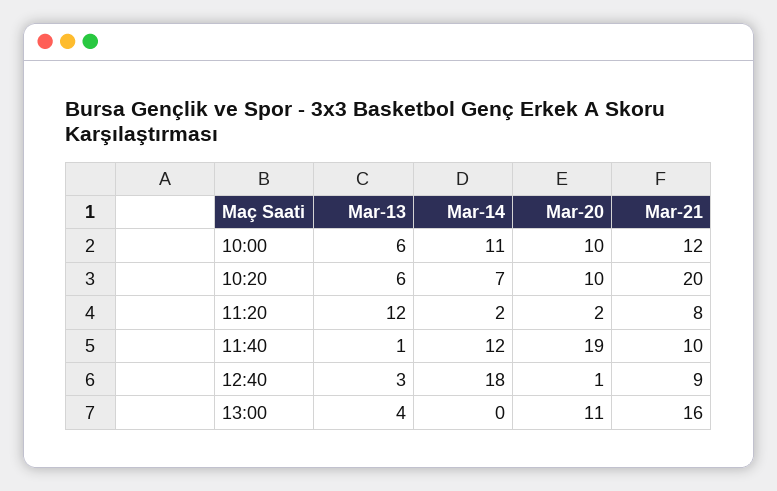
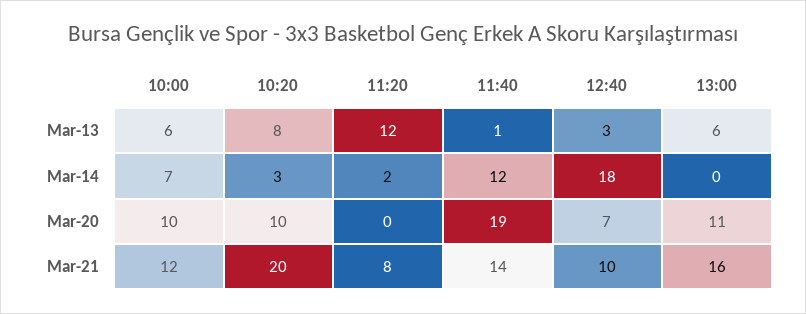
  {
    "Mar-13": {
      "10:00": 6,
-     "10:20": 6,
+     "10:20": 8,
      "11:20": 12,
      "11:40": 1,
      "12:40": 3,
-     "13:00": 4
+     "13:00": 6
    },
    "Mar-14": {
-     "10:00": 11,
+     "10:00": 7,
-     "10:20": 7,
+     "10:20": 3,
      "11:20": 2,
      "11:40": 12,
      "12:40": 18,
      "13:00": 0
    },
    "Mar-20": {
      "10:00": 10,
      "10:20": 10,
-     "11:20": 2,
+     "11:20": 0,
      "11:40": 19,
-     "12:40": 1,
+     "12:40": 7,
      "13:00": 11
    },
    "Mar-21": {
      "10:00": 12,
      "10:20": 20,
      "11:20": 8,
-     "11:40": 10,
+     "11:40": 14,
-     "12:40": 9,
+     "12:40": 10,
      "13:00": 16
    }
  }

